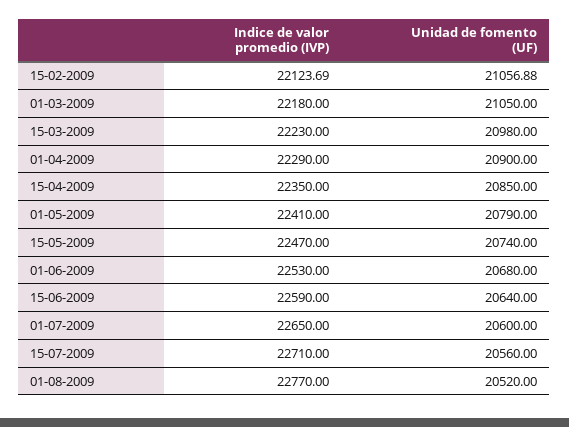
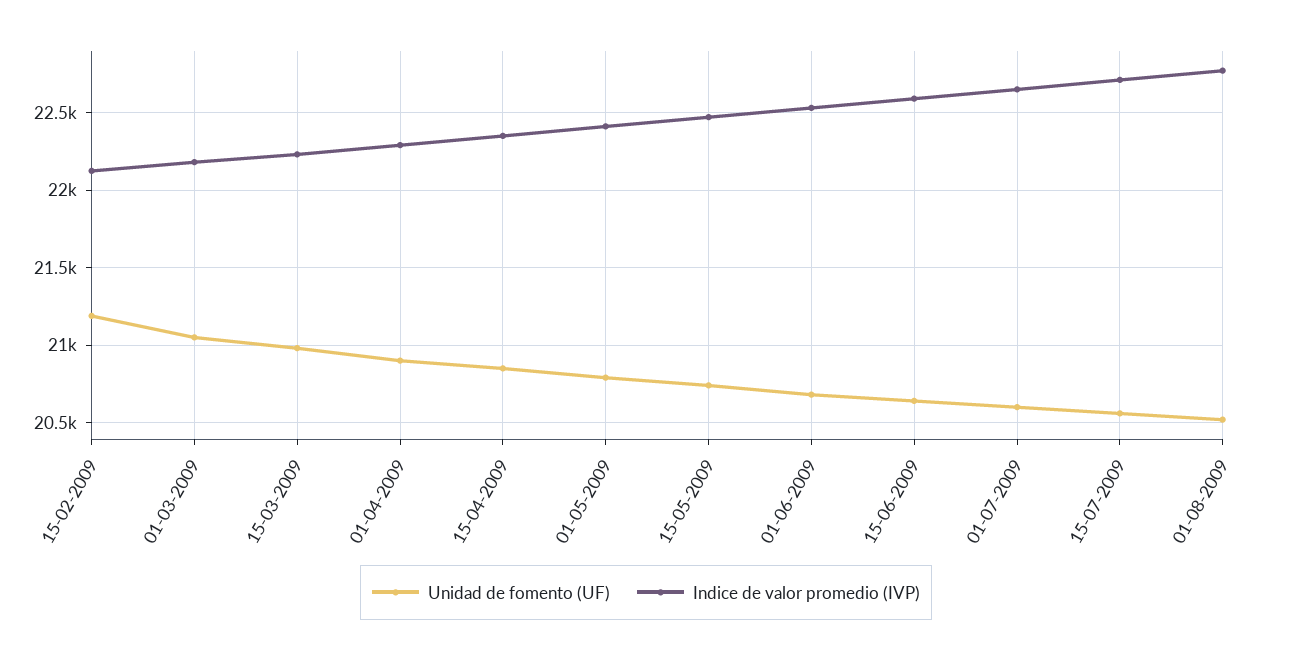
  {
    "Indice de valor promedio (IVP)": {
      "15-02-2009": 22123.69,
      "01-03-2009": 22180,
      "15-03-2009": 22230,
      "01-04-2009": 22290,
      "15-04-2009": 22350,
      "01-05-2009": 22410,
      "15-05-2009": 22470,
      "01-06-2009": 22530,
      "15-06-2009": 22590,
      "01-07-2009": 22650,
      "15-07-2009": 22710,
      "01-08-2009": 22770
    },
    "Unidad de fomento (UF)": {
-     "15-02-2009": 21056.88,
+     "15-02-2009": 21200,
      "01-03-2009": 21050,
      "15-03-2009": 20980,
      "01-04-2009": 20900,
      "15-04-2009": 20850,
      "01-05-2009": 20790,
      "15-05-2009": 20740,
      "01-06-2009": 20680,
      "15-06-2009": 20640,
      "01-07-2009": 20600,
      "15-07-2009": 20560,
      "01-08-2009": 20520
    }
  }

